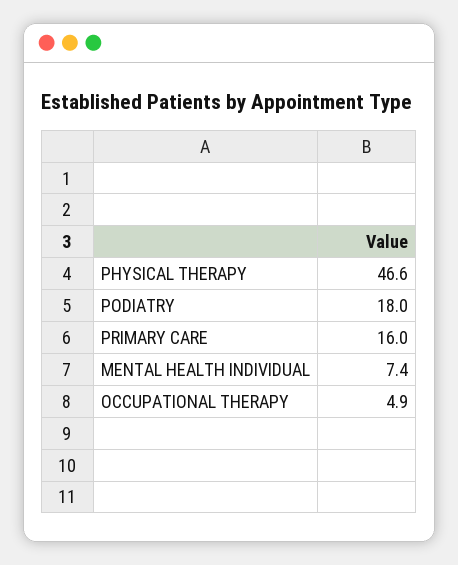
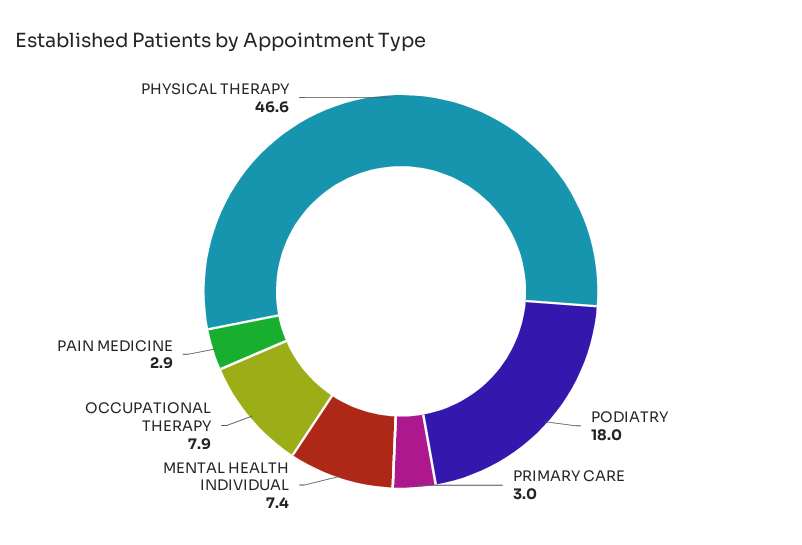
  {
    "PHYSICAL THERAPY": 46.6,
    "PODIATRY": 18,
-   "PRIMARY CARE": 16,
+   "PRIMARY CARE": 3,
    "MENTAL HEALTH INDIVIDUAL": 7.4,
-   "OCCUPATIONAL THERAPY": 4.9
+   "OCCUPATIONAL THERAPY": 7.9,
+   "PAIN MEDICINE": 2.9
  }

